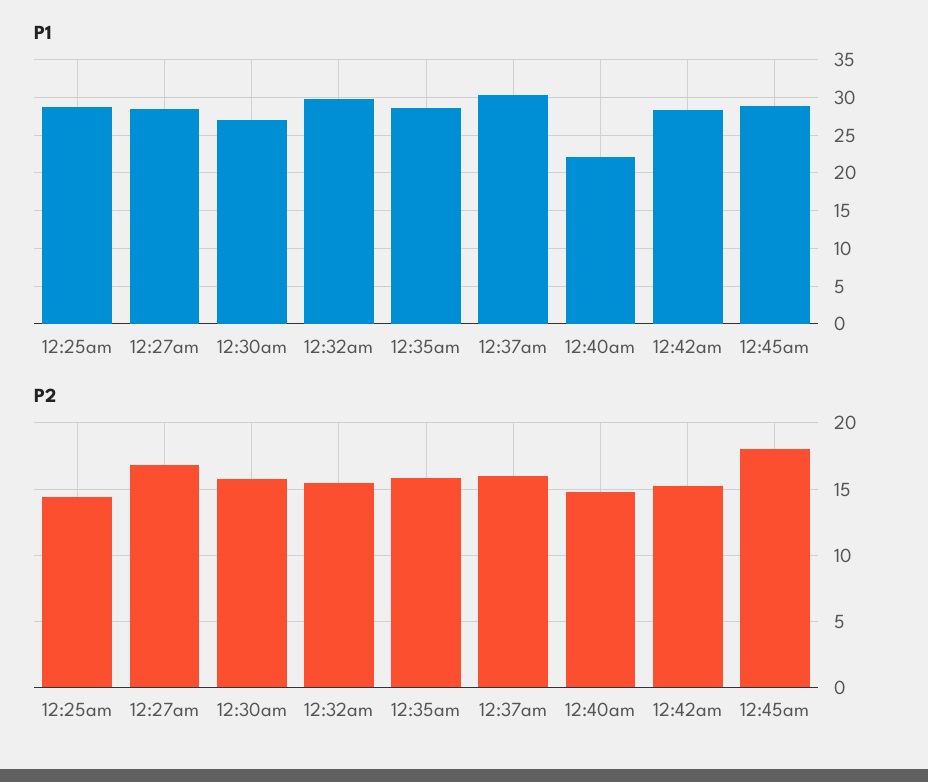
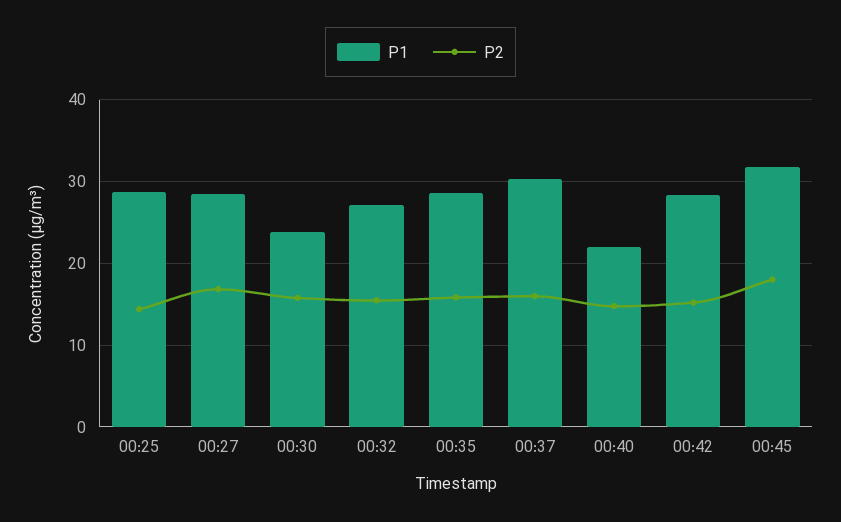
  {
    "P1": {
      "12:25am": 29,
      "12:27am": 28,
-     "12:30am": 27,
+     "12:30am": 24,
-     "12:32am": 30,
+     "12:32am": 27,
      "12:35am": 29,
      "12:37am": 30,
      "12:40am": 22,
      "12:42am": 28,
-     "12:45am": 29
+     "12:45am": 32
    },
    "P2": {
      "12:25am": 14.5,
      "12:27am": 17,
      "12:30am": 16,
      "12:32am": 15.5,
      "12:35am": 16,
      "12:37am": 16,
      "12:40am": 15,
      "12:42am": 15,
      "12:45am": 18
    }
  }

